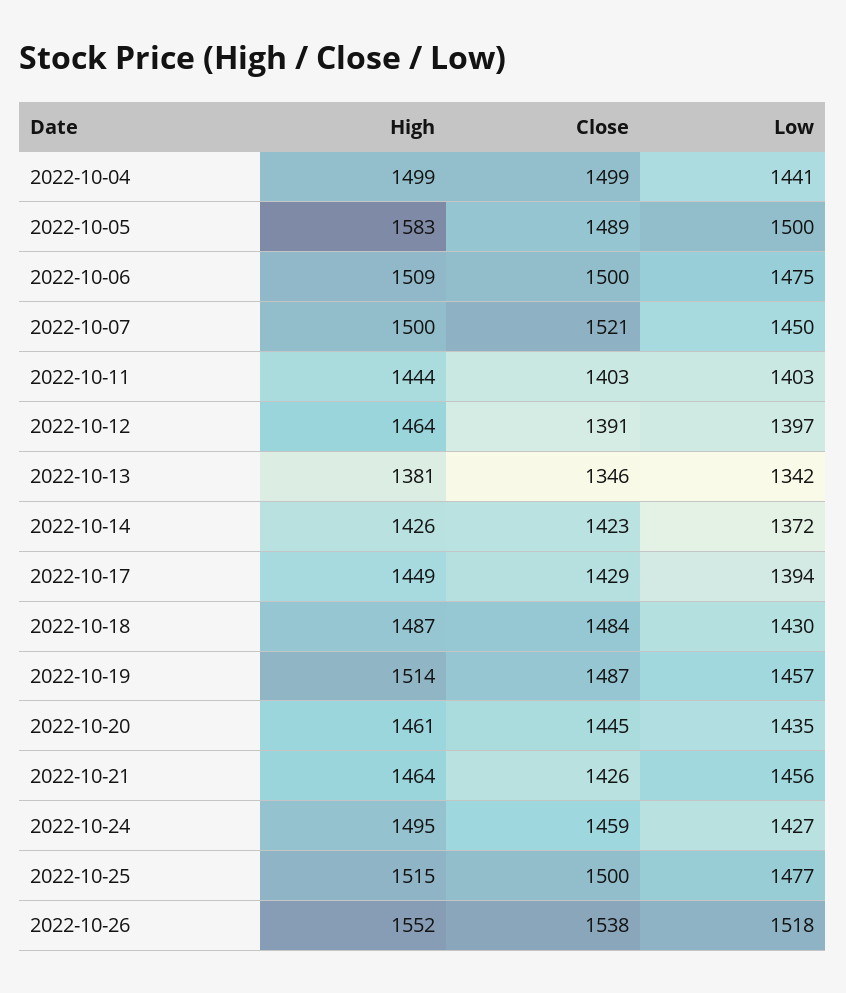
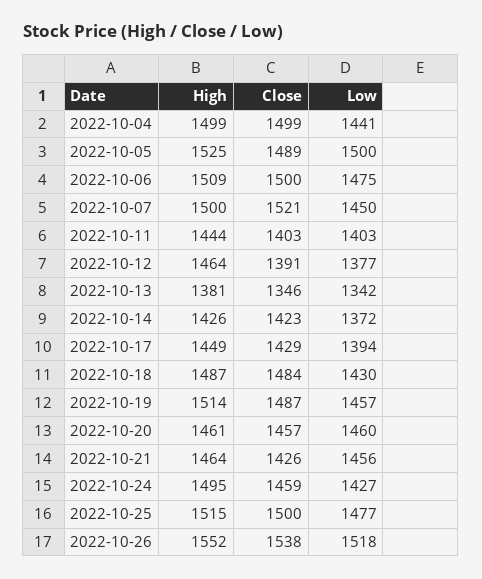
  {
    "High": {
      "2022-10-04": 1499,
-     "2022-10-05": 1583,
+     "2022-10-05": 1525,
      "2022-10-06": 1509,
      "2022-10-07": 1500,
      "2022-10-11": 1444,
      "2022-10-12": 1464,
      "2022-10-13": 1381,
      "2022-10-14": 1426,
      "2022-10-17": 1449,
      "2022-10-18": 1487,
      "2022-10-19": 1514,
      "2022-10-20": 1461,
      "2022-10-21": 1464,
      "2022-10-24": 1495,
      "2022-10-25": 1515,
      "2022-10-26": 1552
    },
    "Close": {
      "2022-10-04": 1499,
      "2022-10-05": 1489,
      "2022-10-06": 1500,
      "2022-10-07": 1521,
      "2022-10-11": 1403,
      "2022-10-12": 1391,
      "2022-10-13": 1346,
      "2022-10-14": 1423,
      "2022-10-17": 1429,
      "2022-10-18": 1484,
      "2022-10-19": 1487,
-     "2022-10-20": 1445,
+     "2022-10-20": 1457,
      "2022-10-21": 1426,
      "2022-10-24": 1459,
      "2022-10-25": 1500,
      "2022-10-26": 1538
    },
    "Low": {
      "2022-10-04": 1441,
      "2022-10-05": 1500,
      "2022-10-06": 1475,
      "2022-10-07": 1450,
      "2022-10-11": 1403,
-     "2022-10-12": 1397,
+     "2022-10-12": 1377,
      "2022-10-13": 1342,
      "2022-10-14": 1372,
      "2022-10-17": 1394,
      "2022-10-18": 1430,
      "2022-10-19": 1457,
-     "2022-10-20": 1435,
+     "2022-10-20": 1460,
      "2022-10-21": 1456,
      "2022-10-24": 1427,
      "2022-10-25": 1477,
      "2022-10-26": 1518
    }
  }

